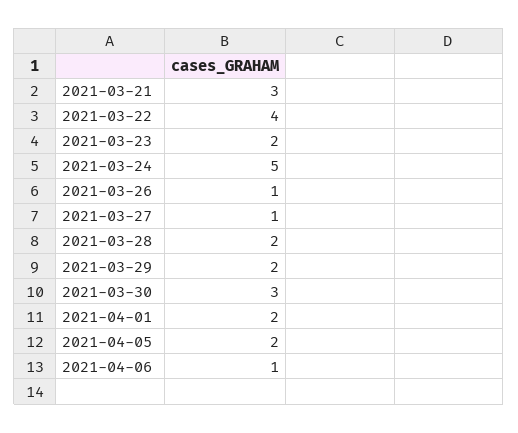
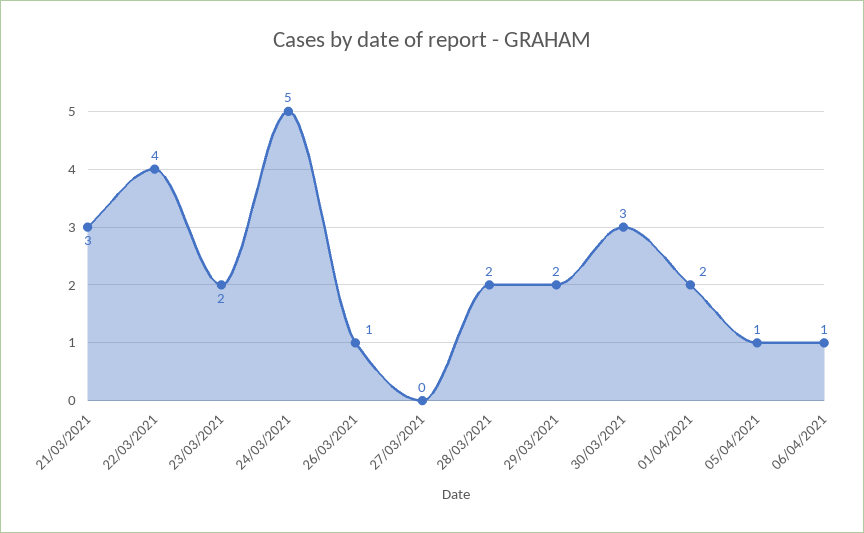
  {
    "2021-03-21": 3,
    "2021-03-22": 4,
    "2021-03-23": 2,
    "2021-03-24": 5,
    "2021-03-26": 1,
-   "2021-03-27": 1,
+   "2021-03-27": 0,
    "2021-03-28": 2,
    "2021-03-29": 2,
    "2021-03-30": 3,
    "2021-04-01": 2,
-   "2021-04-05": 2,
+   "2021-04-05": 1,
    "2021-04-06": 1
  }

